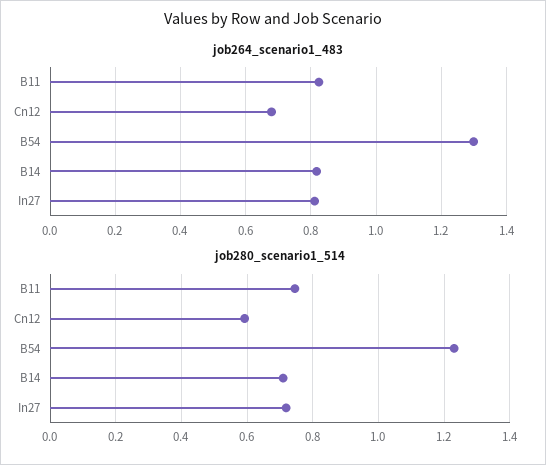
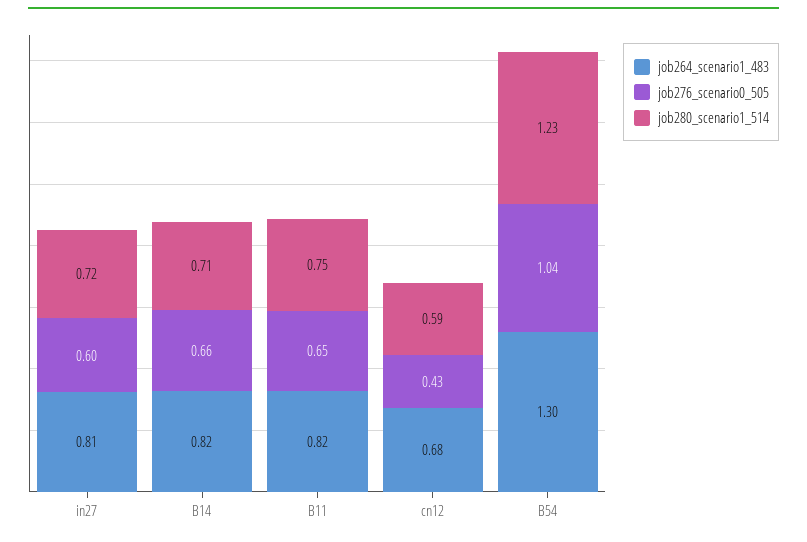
  {
    "job264_scenario1_483": {
      "B11": 0.82,
      "Cn12": 0.68,
      "B54": 1.3,
      "B14": 0.82,
      "In27": 0.81
    },
    "job280_scenario1_514": {
      "B11": 0.75,
      "Cn12": 0.59,
      "B54": 1.23,
      "B14": 0.71,
      "In27": 0.72
-   }
+   },
+   "job276_scenario0_505": {
+     "In27": 0.6,
+     "B14": 0.66,
+     "B11": 0.65,
+     "Cn12": 0.43,
+     "B54": 1.04
+   }
  }

